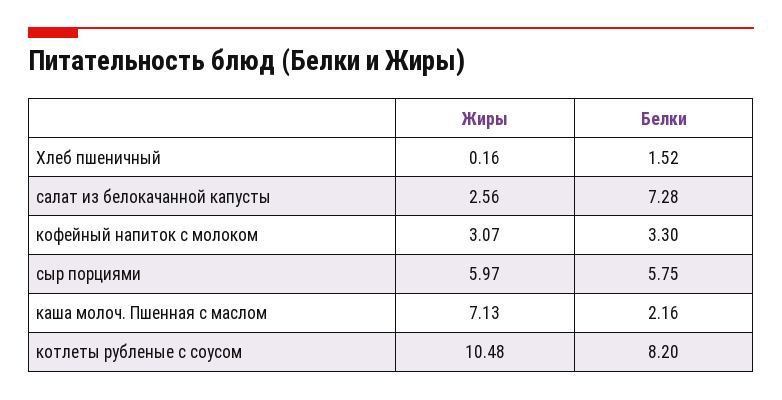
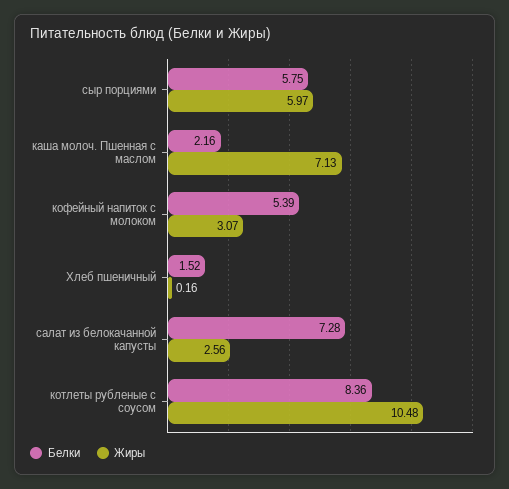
  {
    "Жиры": {
      "Хлеб пшеничный": 0.16,
      "салат из белокачанной капусты": 2.56,
      "кофейный напиток с молоком": 3.07,
      "сыр порциями": 5.97,
      "каша молоч. Пшенная с маслом": 7.13,
      "котлеты рубленые с соусом": 10.48
    },
    "Белки": {
      "Хлеб пшеничный": 1.52,
      "салат из белокачанной капусты": 7.28,
-     "кофейный напиток с молоком": 3.3,
+     "кофейный напиток с молоком": 5.39,
      "сыр порциями": 5.75,
      "каша молоч. Пшенная с маслом": 2.16,
-     "котлеты рубленые с соусом": 8.2
+     "котлеты рубленые с соусом": 8.36
    }
  }

